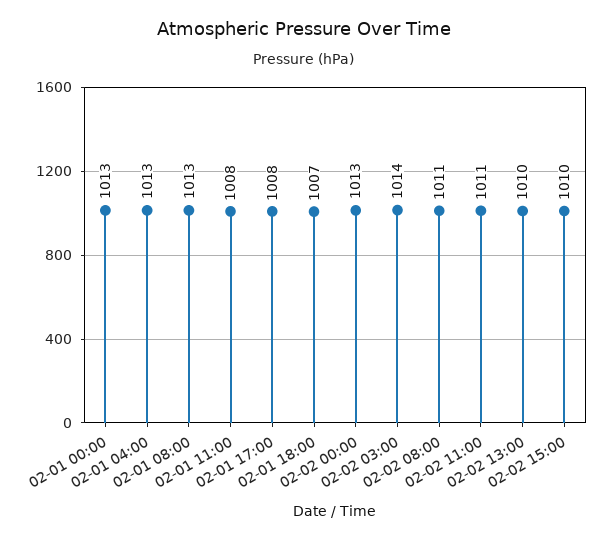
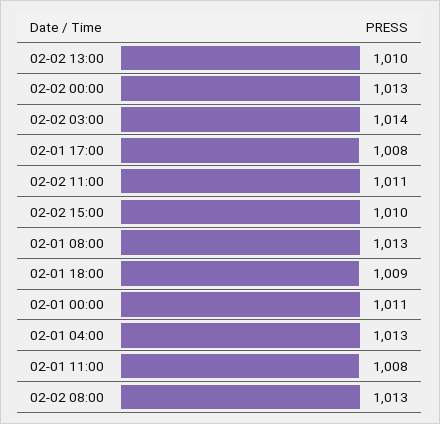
  {
-   "02-01 00:00": 1013,
+   "02-01 00:00": 1011,
    "02-01 04:00": 1013,
    "02-01 08:00": 1013,
    "02-01 11:00": 1008,
    "02-01 17:00": 1008,
-   "02-01 18:00": 1007,
+   "02-01 18:00": 1009,
    "02-02 00:00": 1013,
    "02-02 03:00": 1014,
-   "02-02 08:00": 1011,
+   "02-02 08:00": 1013,
    "02-02 11:00": 1011,
    "02-02 13:00": 1010,
    "02-02 15:00": 1010
  }

